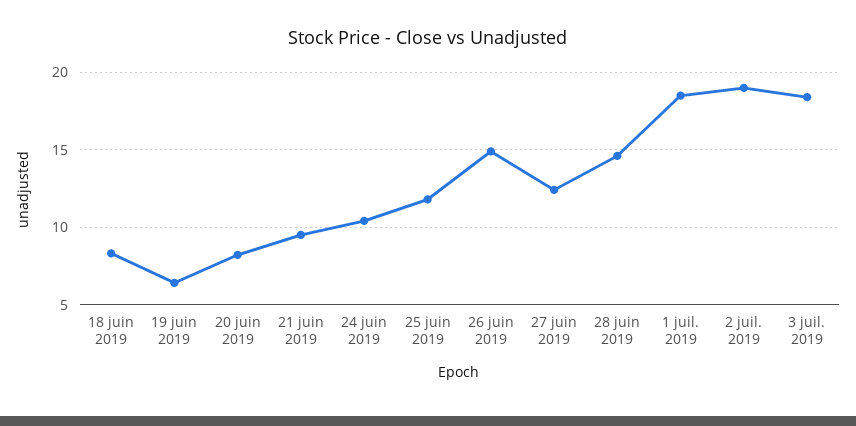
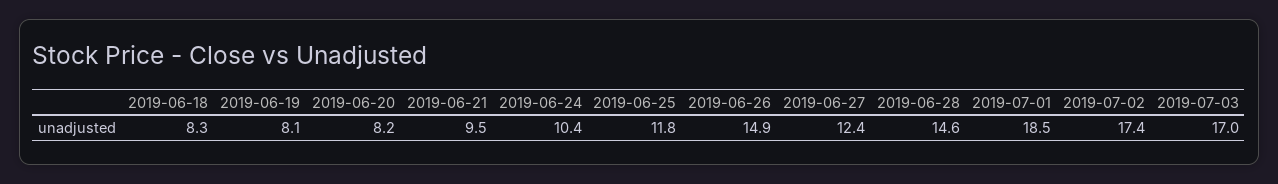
  {
    "18 juin 2019": 8.3,
-   "19 juin 2019": 6.5,
+   "19 juin 2019": 8.1,
    "20 juin 2019": 8.2,
    "21 juin 2019": 9.5,
    "24 juin 2019": 10.4,
    "25 juin 2019": 11.8,
    "26 juin 2019": 14.9,
    "27 juin 2019": 12.4,
    "28 juin 2019": 14.6,
    "1 juil. 2019": 18.5,
-   "2 juil. 2019": 19,
+   "2 juil. 2019": 17.4,
-   "3 juil. 2019": 18.5
+   "3 juil. 2019": 17
  }

